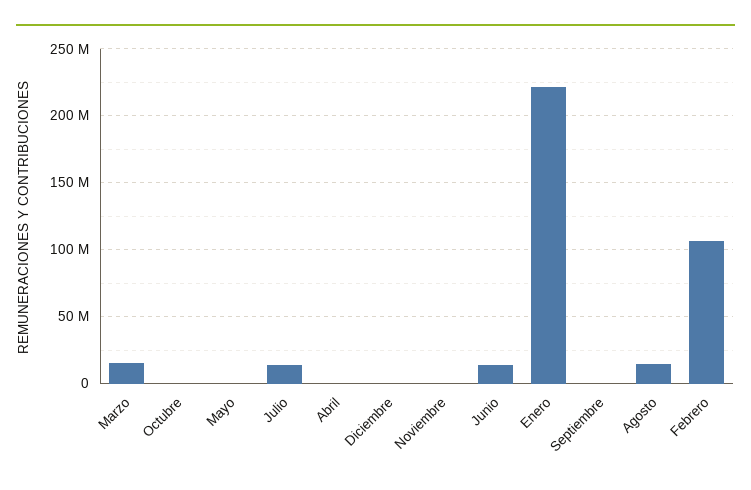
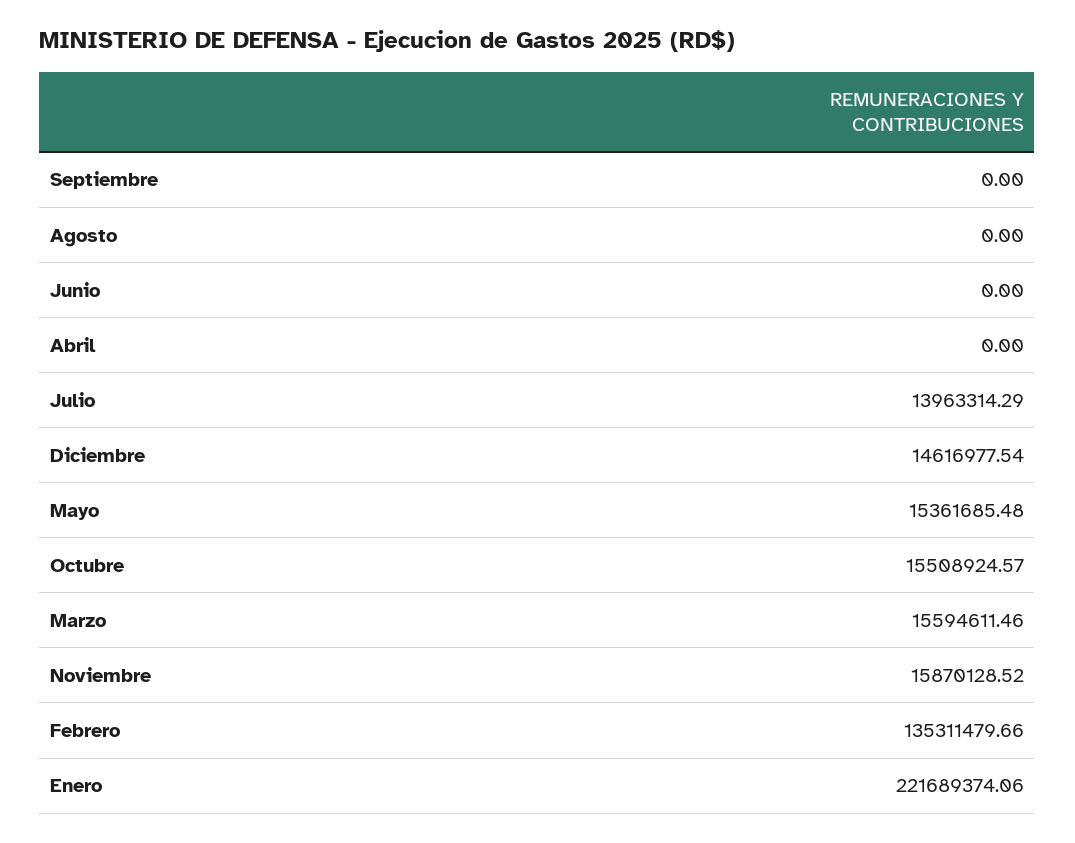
  {
    "Marzo": 15594611.46,
-   "Octubre": 0,
+   "Octubre": 15508924.57,
-   "Mayo": 0,
+   "Mayo": 15361685.48,
    "Julio": 13963314.29,
    "Abril": 0,
-   "Diciembre": 0,
+   "Diciembre": 14616977.54,
-   "Noviembre": 0,
+   "Noviembre": 15870128.52,
-   "Junio": 15000000,
+   "Junio": 0,
    "Enero": 221689374.06,
    "Septiembre": 0,
-   "Agosto": 15000000,
+   "Agosto": 0,
-   "Febrero": 105000000
+   "Febrero": 135311479.66
  }

